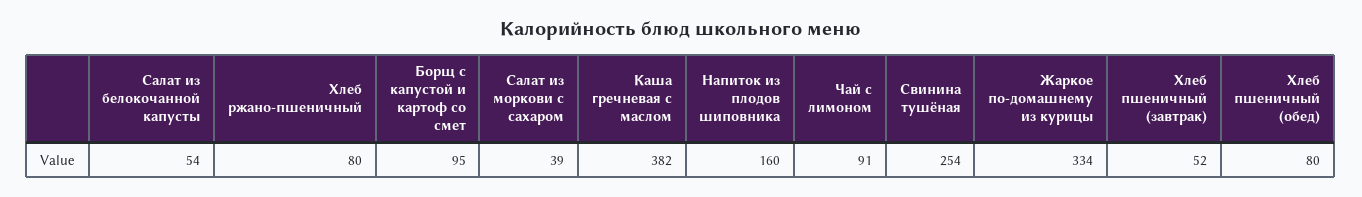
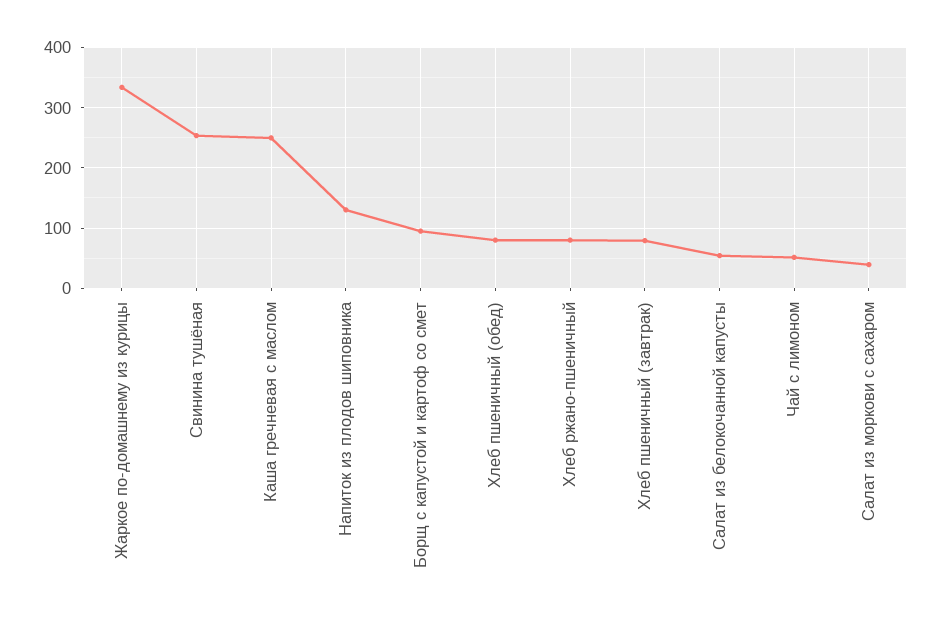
  {
    "Салат из белокочанной капусты": 54,
    "Хлеб ржано-пшеничный": 80,
    "Борщ с капустой и картоф со смет": 95,
    "Салат из моркови с сахаром": 39,
-   "Каша гречневая с маслом": 382,
+   "Каша гречневая с маслом": 250,
-   "Напиток из плодов шиповника": 160,
+   "Напиток из плодов шиповника": 130,
-   "Чай с лимоном": 91,
+   "Чай с лимоном": 50,
    "Свинина тушёная": 254,
    "Жаркое по-домашнему из курицы": 334,
-   "Хлеб пшеничный (завтрак)": 52,
+   "Хлеб пшеничный (завтрак)": 80,
    "Хлеб пшеничный (обед)": 80
  }

